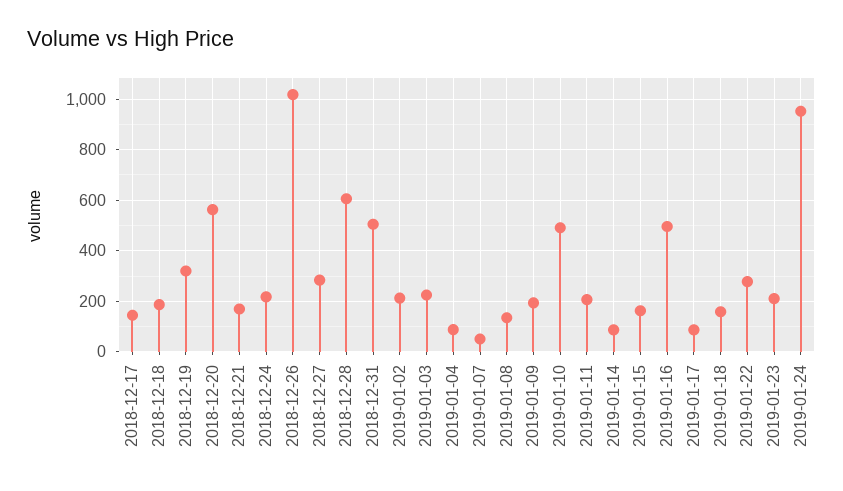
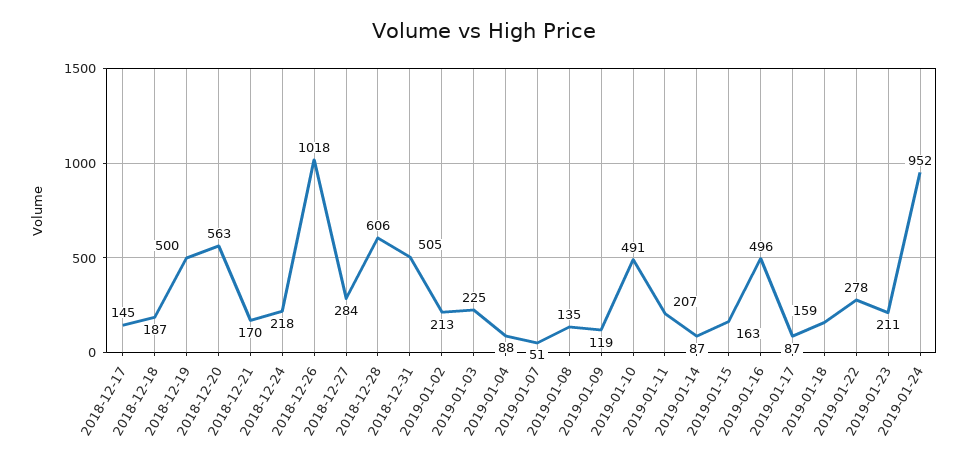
  {
    "2018-12-17": 145,
    "2018-12-18": 187,
-   "2018-12-19": 325,
+   "2018-12-19": 500,
    "2018-12-20": 563,
    "2018-12-21": 170,
    "2018-12-24": 218,
    "2018-12-26": 1018,
    "2018-12-27": 284,
    "2018-12-28": 606,
    "2018-12-31": 505,
    "2019-01-02": 213,
    "2019-01-03": 225,
    "2019-01-04": 88,
    "2019-01-07": 51,
    "2019-01-08": 135,
-   "2019-01-09": 200,
+   "2019-01-09": 119,
    "2019-01-10": 491,
    "2019-01-11": 207,
    "2019-01-14": 87,
    "2019-01-15": 163,
    "2019-01-16": 496,
    "2019-01-17": 87,
    "2019-01-18": 159,
    "2019-01-22": 278,
    "2019-01-23": 211,
    "2019-01-24": 952
  }

